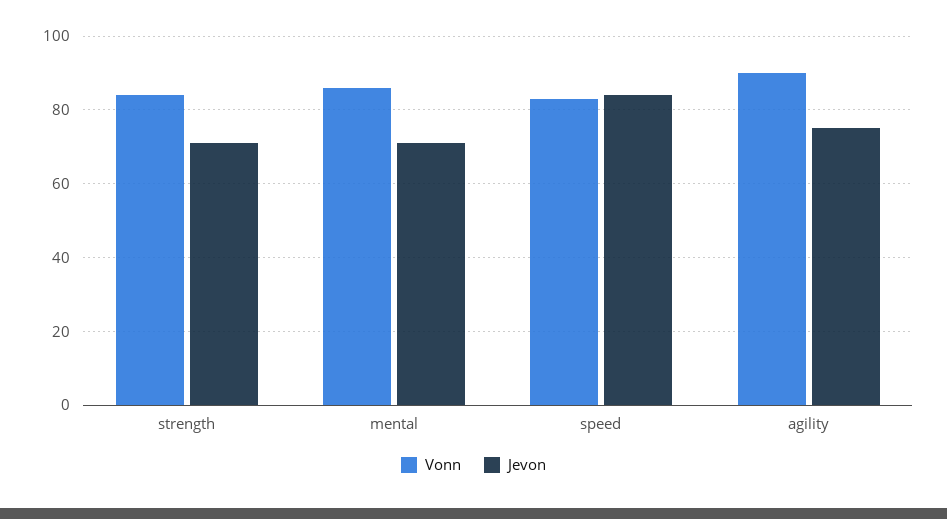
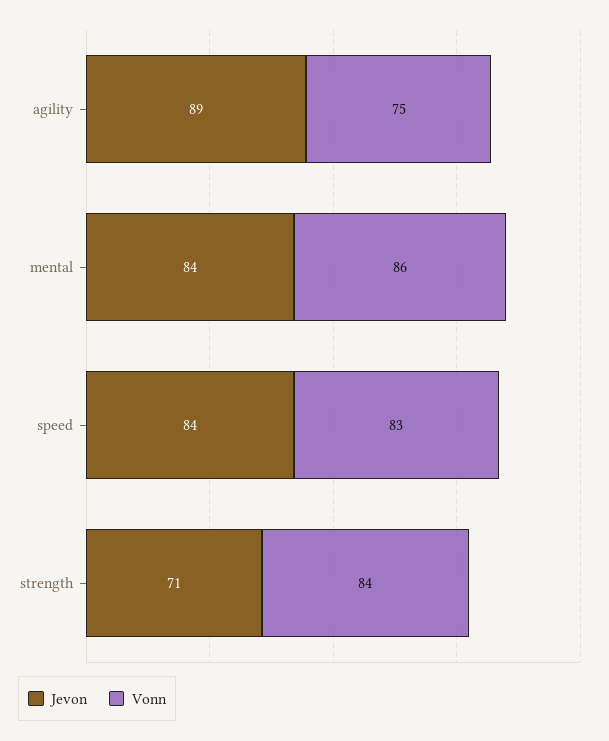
  {
    "Vonn": {
      "strength": 84,
      "mental": 86,
      "speed": 83,
-     "agility": 90
+     "agility": 75
    },
    "Jevon": {
      "strength": 71,
-     "mental": 70,
+     "mental": 84,
      "speed": 84,
-     "agility": 75
+     "agility": 89
    }
  }

